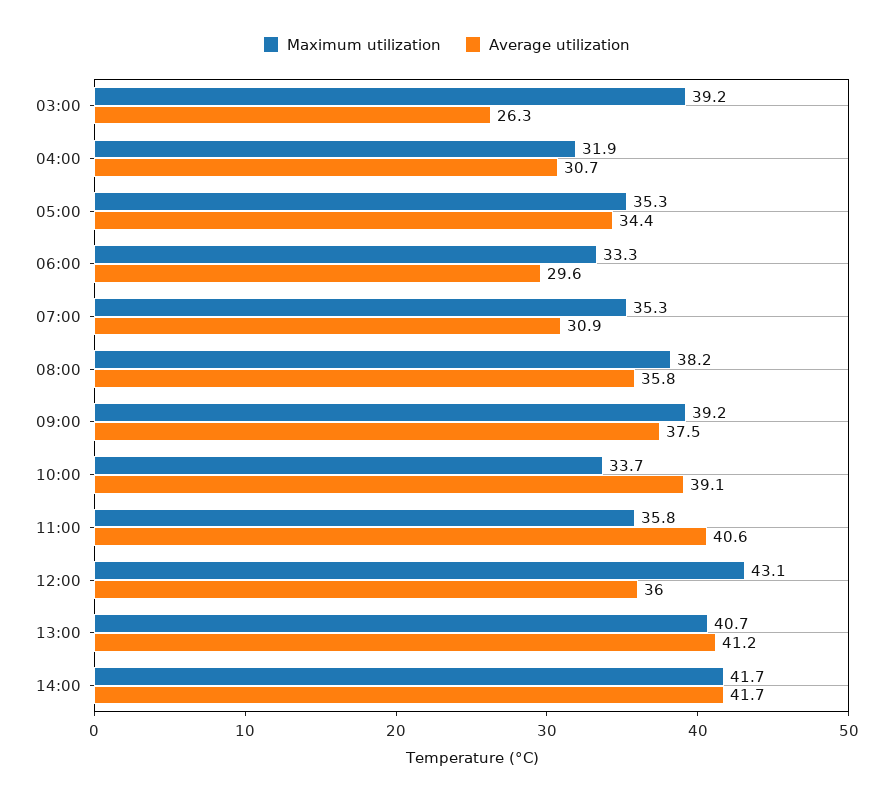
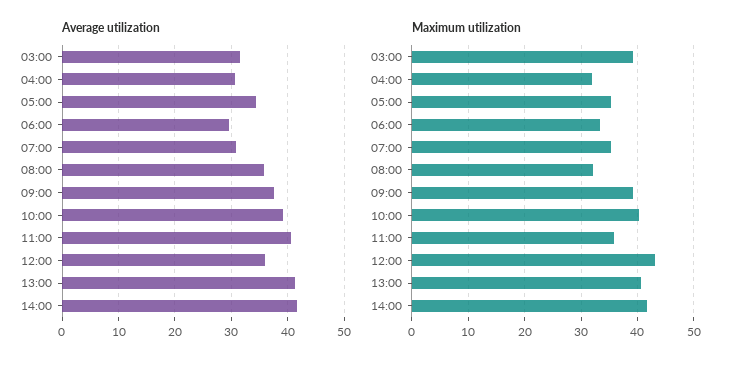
  {
    "Maximum utilization": {
      "03:00": 39.2,
      "04:00": 31.9,
      "05:00": 35.3,
      "06:00": 33.3,
      "07:00": 35.3,
-     "08:00": 38.2,
+     "08:00": 32,
      "09:00": 39.2,
-     "10:00": 33.7,
+     "10:00": 40,
      "11:00": 35.8,
      "12:00": 43.1,
      "13:00": 40.7,
      "14:00": 41.7
    },
    "Average utilization": {
-     "03:00": 26.3,
+     "03:00": 32,
      "04:00": 30.7,
      "05:00": 34.4,
      "06:00": 29.6,
      "07:00": 30.9,
      "08:00": 35.8,
      "09:00": 37.5,
      "10:00": 39.1,
      "11:00": 40.6,
      "12:00": 36,
      "13:00": 41.2,
      "14:00": 41.7
    }
  }

